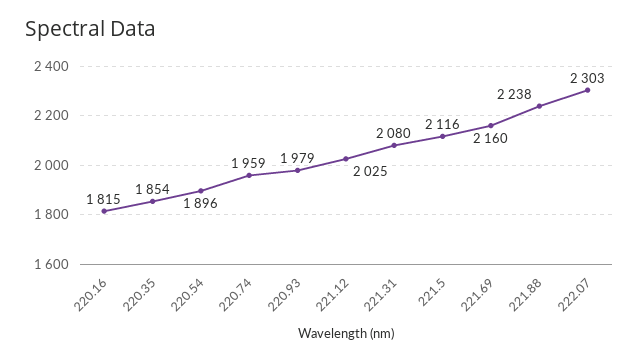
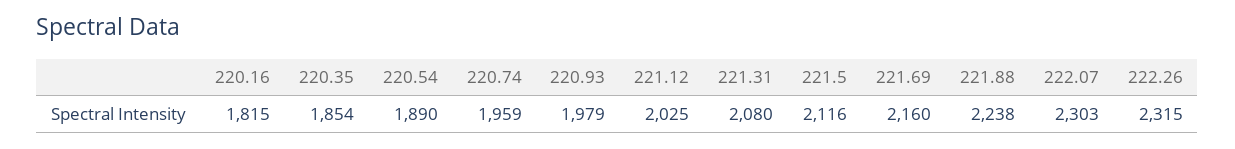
  {
    "220.16": 1815,
    "220.35": 1854,
-   "220.54": 1896,
+   "220.54": 1890,
    "220.74": 1959,
    "220.93": 1979,
    "221.12": 2025,
    "221.31": 2080,
    "221.5": 2116,
    "221.69": 2160,
    "221.88": 2238,
-   "222.07": 2303
+   "222.07": 2303,
+   "222.26": 2315
  }

